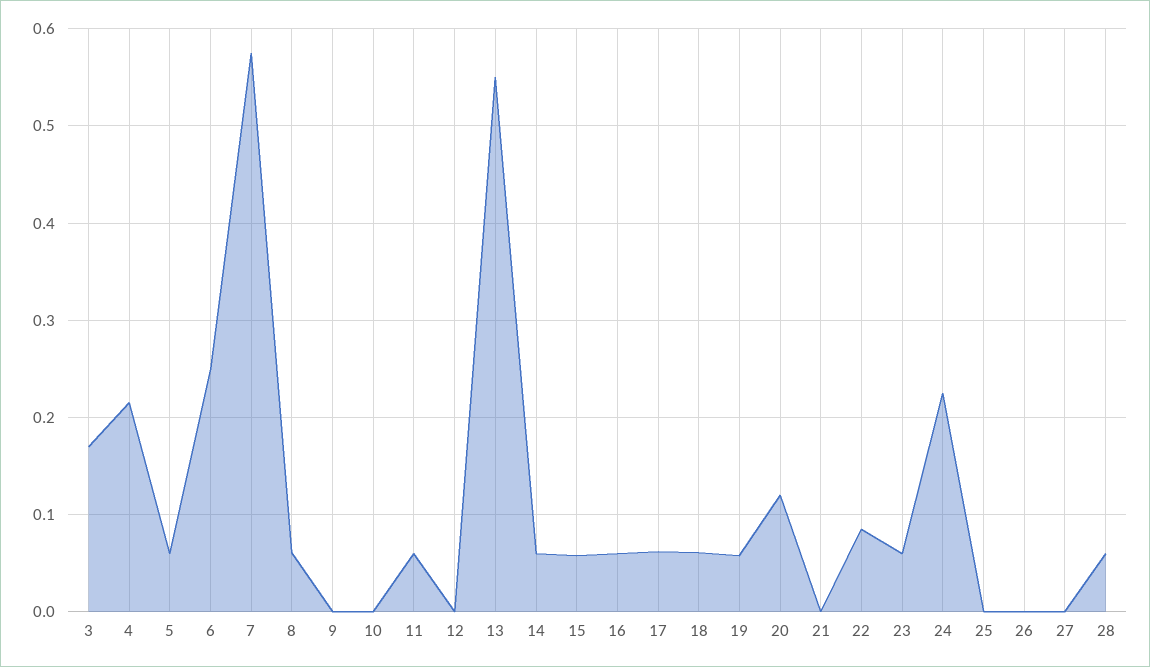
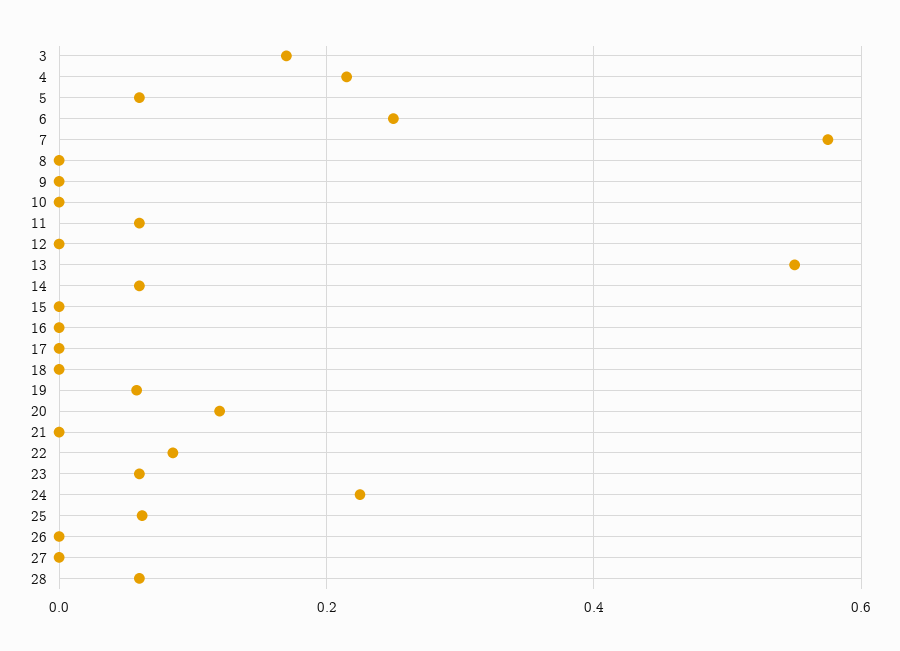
  {
    "3": 0.17,
    "4": 0.22,
    "5": 0.06,
    "6": 0.25,
    "7": 0.58,
-   "8": 0.06,
+   "8": 0,
    "9": 0,
    "10": 0,
    "11": 0.06,
    "12": 0,
    "13": 0.55,
    "14": 0.06,
-   "15": 0.06,
+   "15": 0,
-   "16": 0.06,
+   "16": 0,
-   "17": 0.06,
+   "17": 0,
-   "18": 0.06,
+   "18": 0,
    "19": 0.06,
    "20": 0.12,
    "21": 0,
    "22": 0.09,
    "23": 0.06,
    "24": 0.23,
-   "25": 0,
+   "25": 0.06,
    "26": 0,
    "27": 0,
    "28": 0.06
  }

